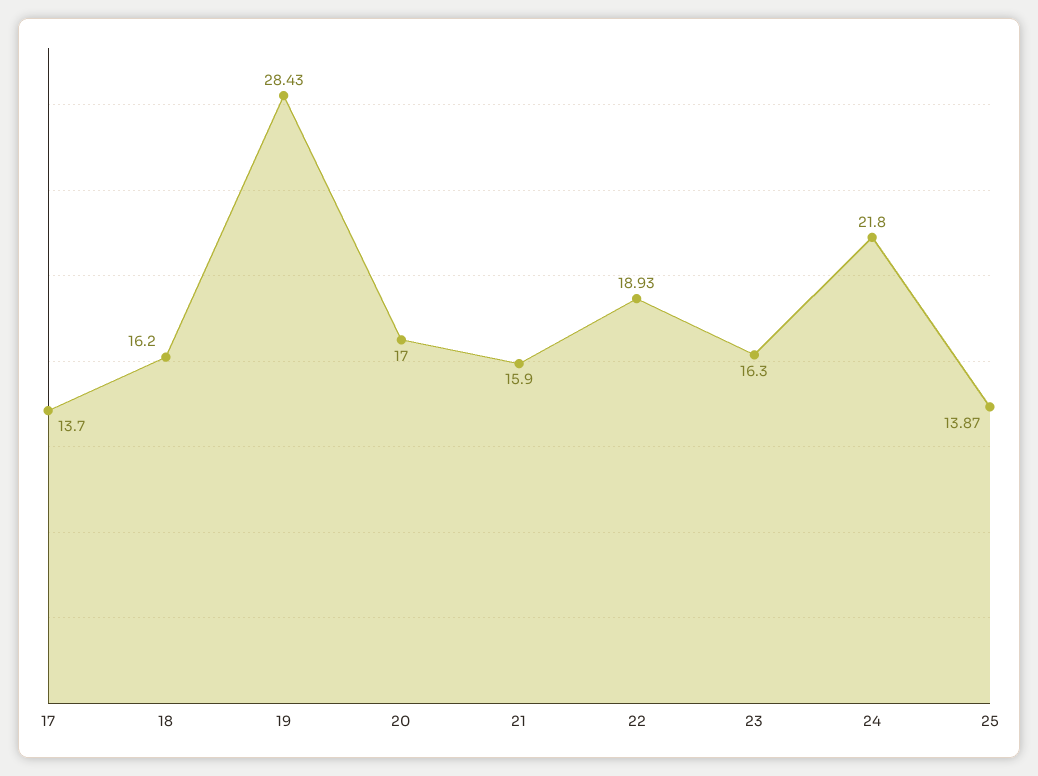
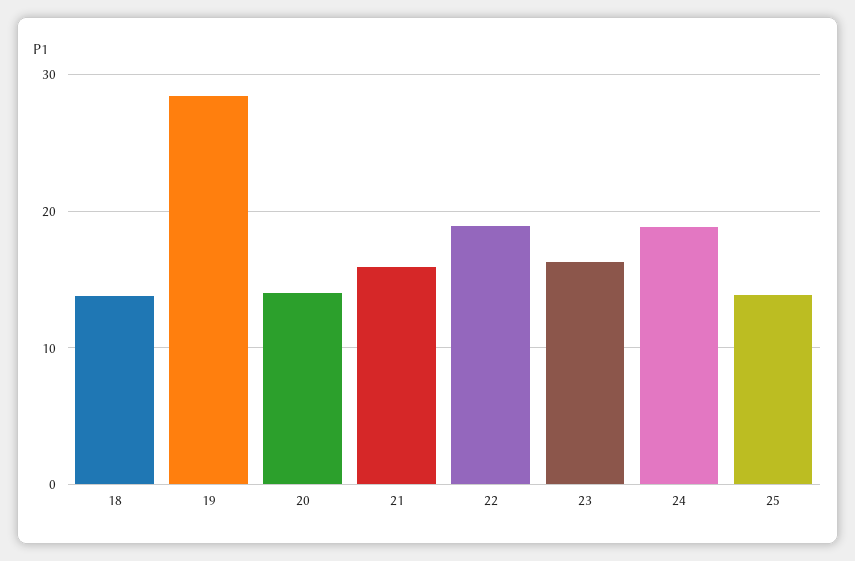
  {
-   "17": 13.7,
-   "18": 16.2,
+   "18": 14,
    "19": 28.43,
-   "20": 17,
+   "20": 14,
    "21": 15.9,
    "22": 18.93,
    "23": 16.3,
-   "24": 21.8,
+   "24": 19,
    "25": 13.87
  }

